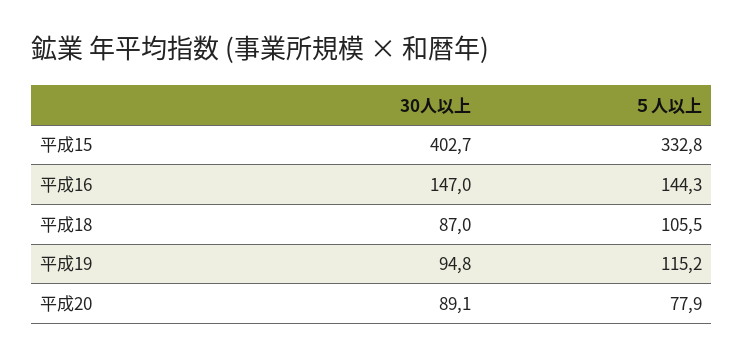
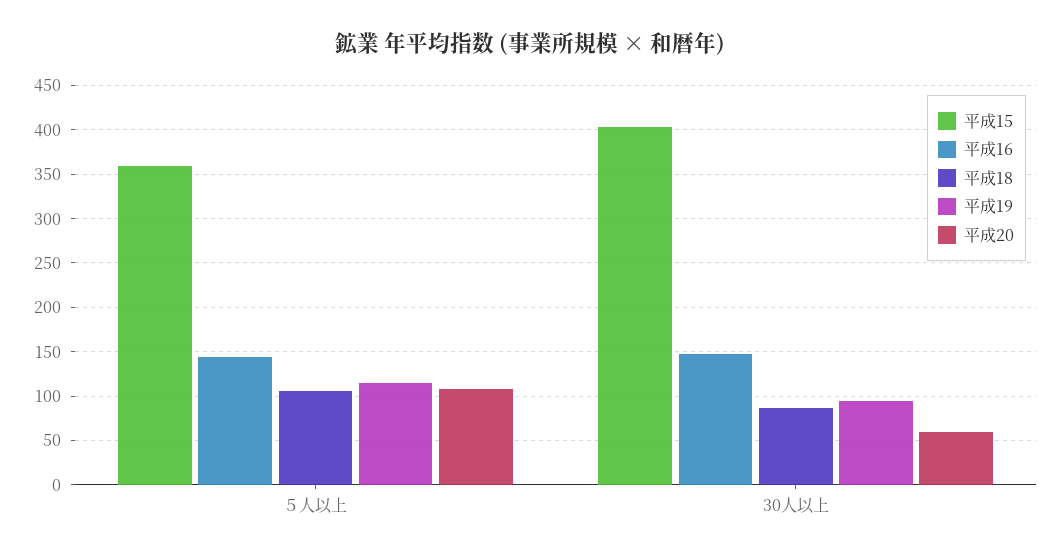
  {
    "平成15": {
      "30人以上": 402.7,
-     "５人以上": 332.8
+     "５人以上": 360
    },
    "平成16": {
      "30人以上": 147,
      "５人以上": 144.3
    },
    "平成18": {
      "30人以上": 87,
      "５人以上": 105.5
    },
    "平成19": {
      "30人以上": 94.8,
      "５人以上": 115.2
    },
    "平成20": {
-     "30人以上": 89.1,
+     "30人以上": 60,
-     "５人以上": 77.9
+     "５人以上": 110
    }
  }

